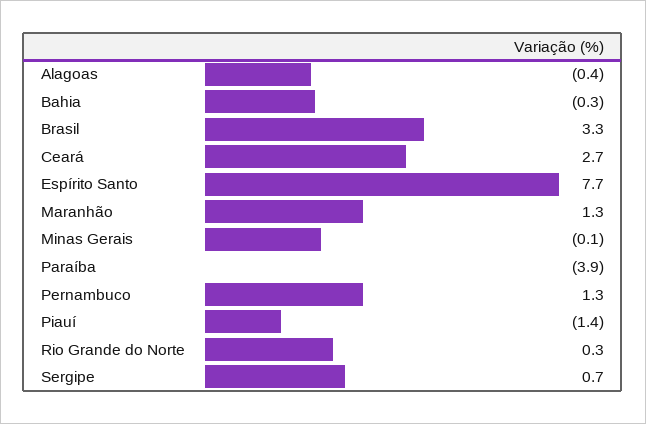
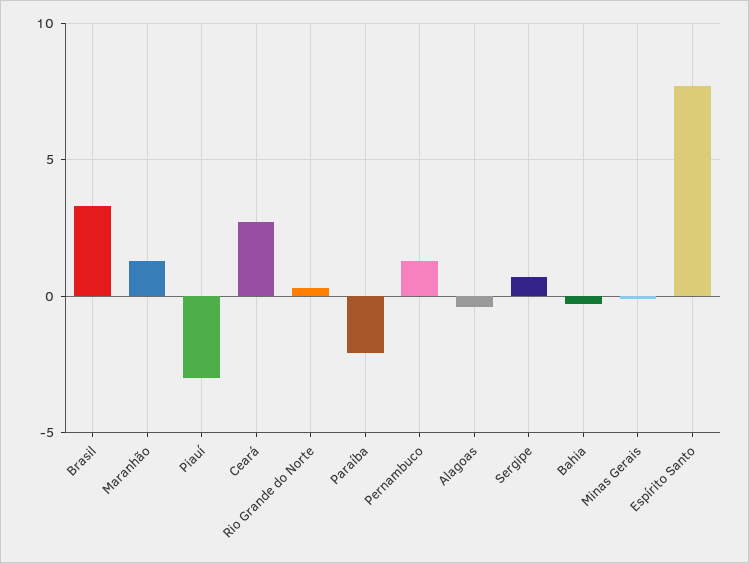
  {
    "Alagoas": -0.4,
    "Bahia": -0.3,
    "Brasil": 3.3,
    "Ceará": 2.7,
    "Espírito Santo": 7.7,
    "Maranhão": 1.3,
    "Minas Gerais": -0.1,
-   "Paraíba": -3.9,
+   "Paraíba": -2,
    "Pernambuco": 1.3,
-   "Piauí": -1.4,
+   "Piauí": -3,
    "Rio Grande do Norte": 0.3,
    "Sergipe": 0.7
  }

